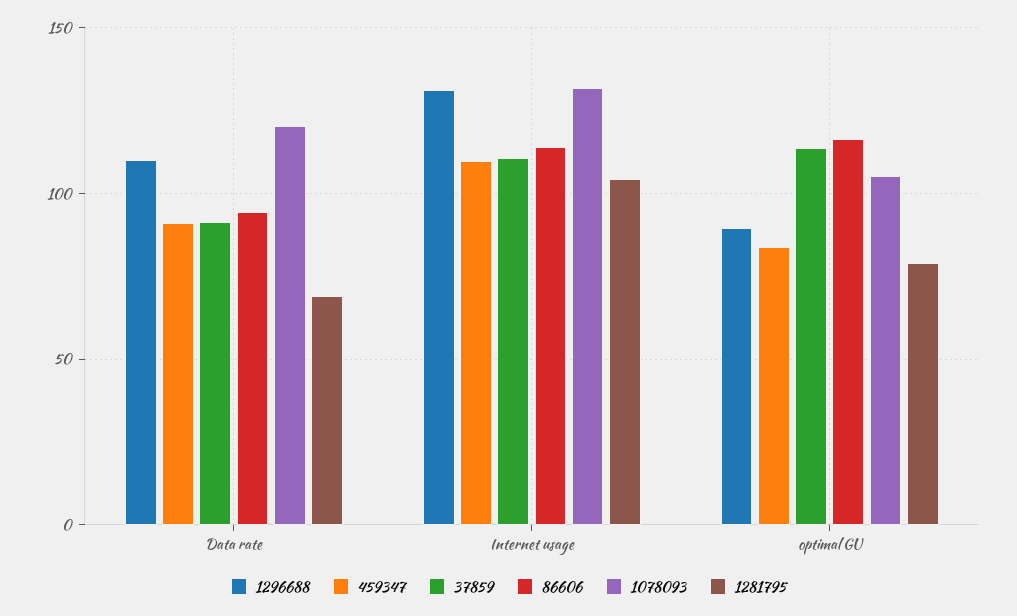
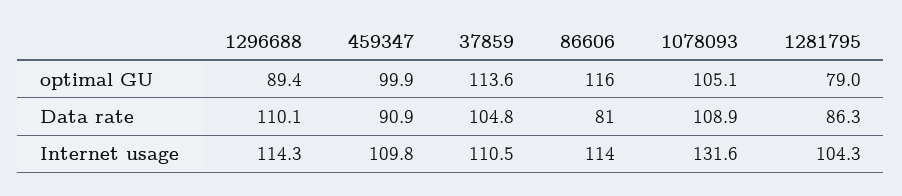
  {
    "1296688": {
      "Data rate": 110.1,
-     "Internet usage": 130,
+     "Internet usage": 114.3,
      "optimal GU": 89.4
    },
    "459347": {
      "Data rate": 90.9,
      "Internet usage": 109.8,
-     "optimal GU": 85
+     "optimal GU": 99.9
    },
    "37859": {
-     "Data rate": 90,
+     "Data rate": 104.8,
      "Internet usage": 110.5,
      "optimal GU": 113.6
    },
    "86606": {
-     "Data rate": 95,
+     "Data rate": 81,
      "Internet usage": 114,
      "optimal GU": 116
    },
    "1078093": {
-     "Data rate": 120,
+     "Data rate": 108.9,
      "Internet usage": 131.6,
      "optimal GU": 105.1
    },
    "1281795": {
-     "Data rate": 70,
+     "Data rate": 86.3,
      "Internet usage": 104.3,
      "optimal GU": 79
    }
  }

